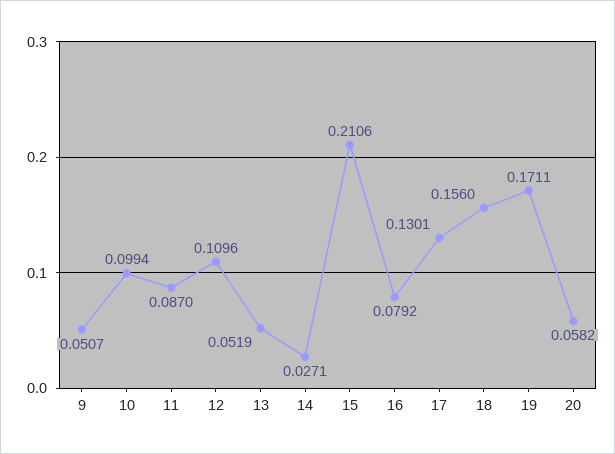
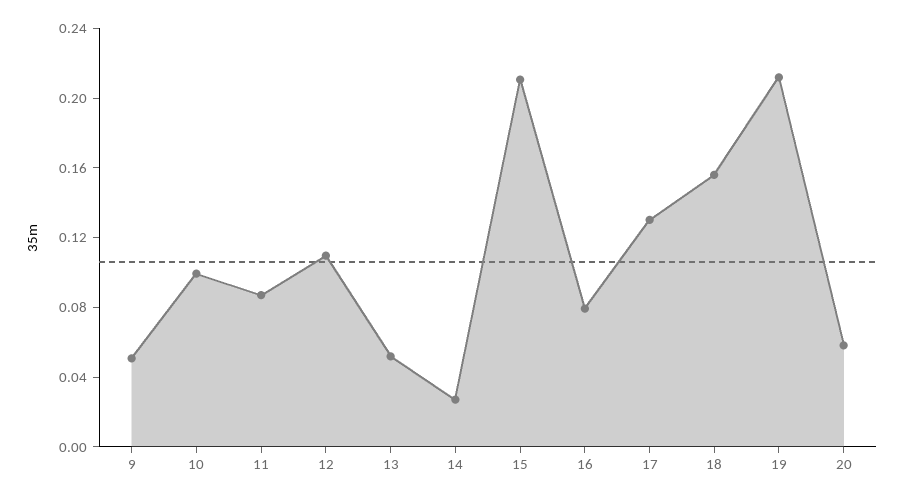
  {
    "9": 0.0507,
    "10": 0.0994,
    "11": 0.087,
    "12": 0.1096,
    "13": 0.0519,
    "14": 0.0271,
    "15": 0.2106,
    "16": 0.0792,
    "17": 0.1301,
    "18": 0.156,
-   "19": 0.1711,
+   "19": 0.21,
    "20": 0.0582
  }

